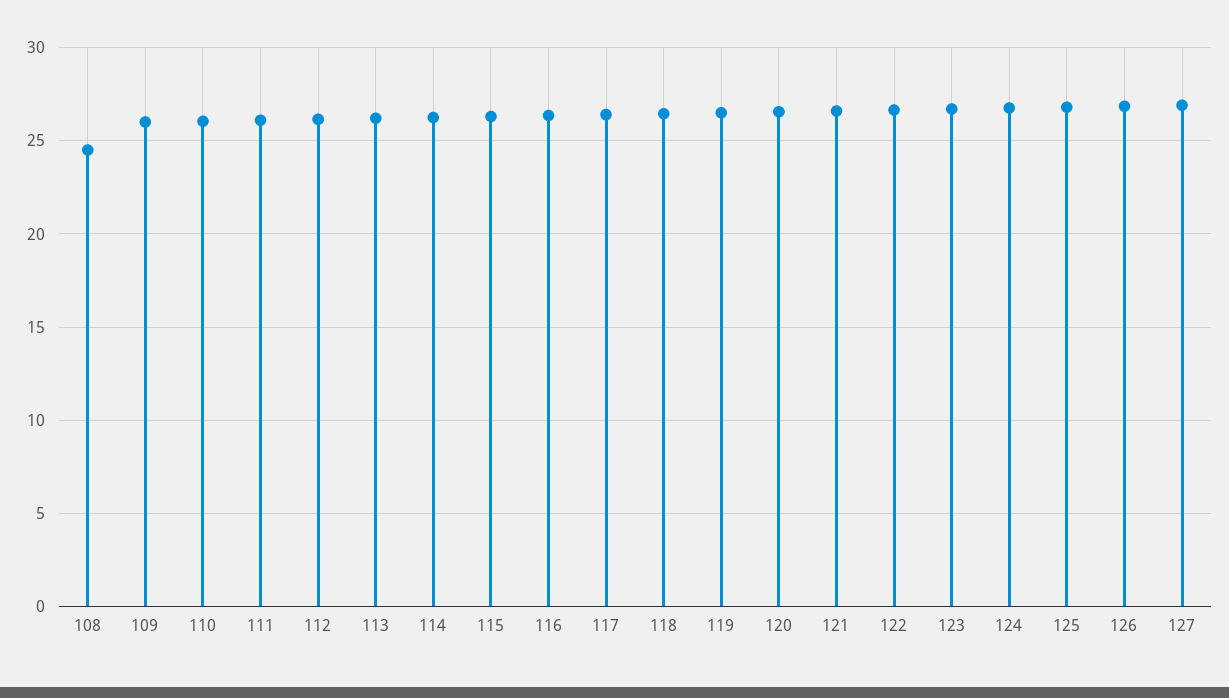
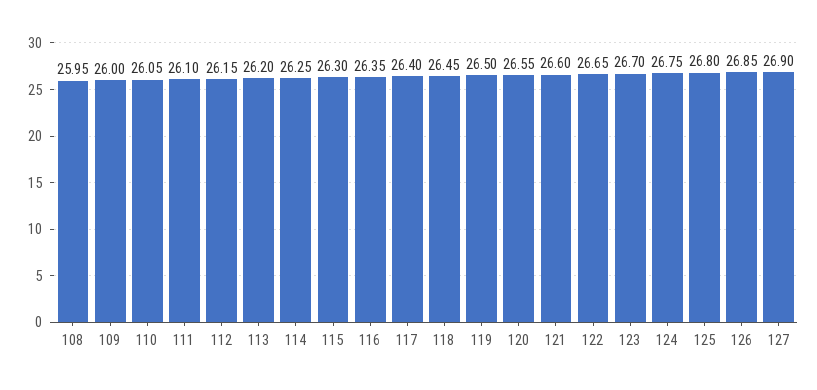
  {
-   "108": 24.5,
+   "108": 25.95,
    "109": 26,
    "110": 26.05,
    "111": 26.1,
    "112": 26.15,
    "113": 26.2,
    "114": 26.25,
    "115": 26.3,
    "116": 26.35,
    "117": 26.4,
    "118": 26.45,
    "119": 26.5,
    "120": 26.55,
    "121": 26.6,
    "122": 26.65,
    "123": 26.7,
    "124": 26.75,
    "125": 26.8,
    "126": 26.85,
    "127": 26.9
  }

